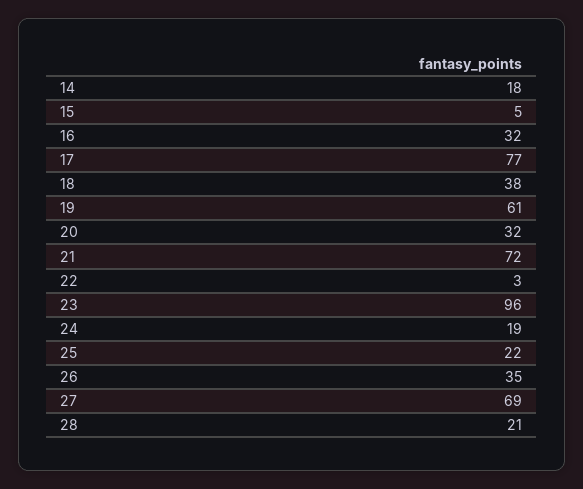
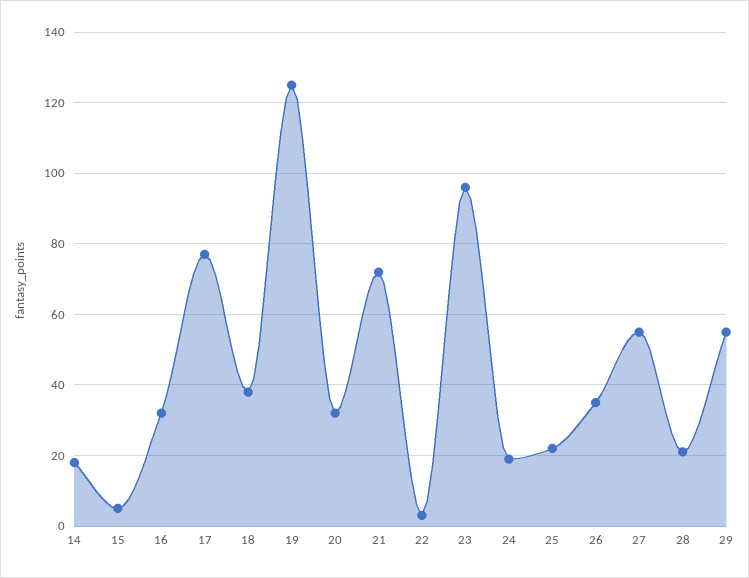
  {
    "14": 18,
    "15": 5,
    "16": 32,
    "17": 77,
    "18": 38,
-   "19": 61,
+   "19": 125,
    "20": 32,
    "21": 72,
    "22": 3,
    "23": 96,
    "24": 19,
    "25": 22,
    "26": 35,
-   "27": 69,
+   "27": 55,
-   "28": 21
+   "28": 21,
+   "29": 55
  }

